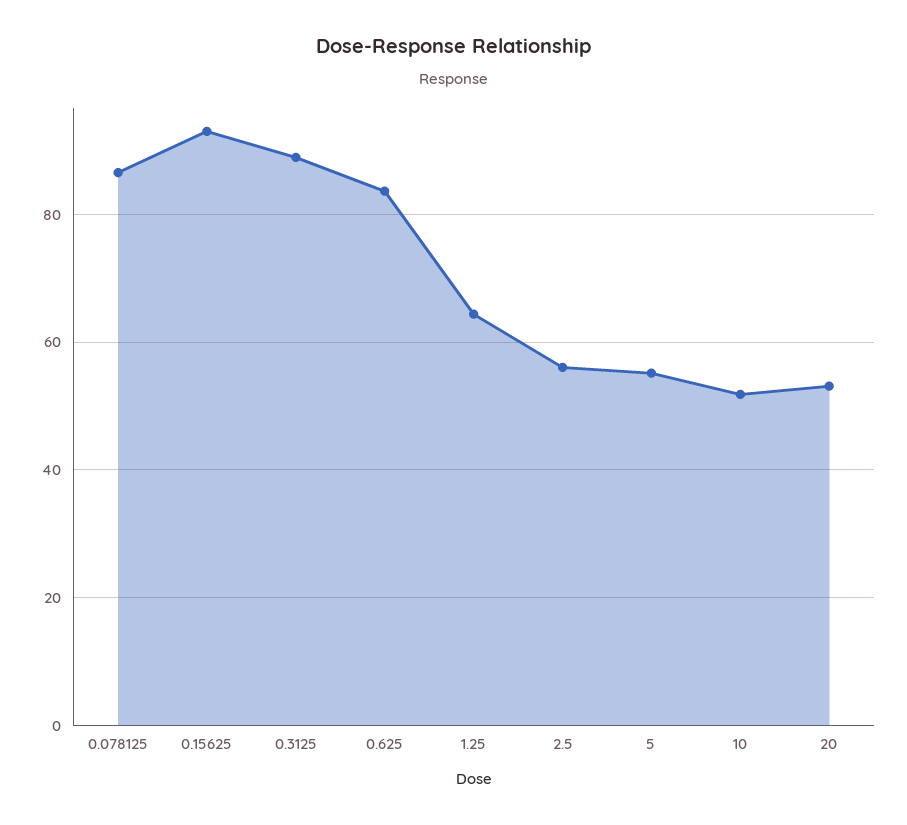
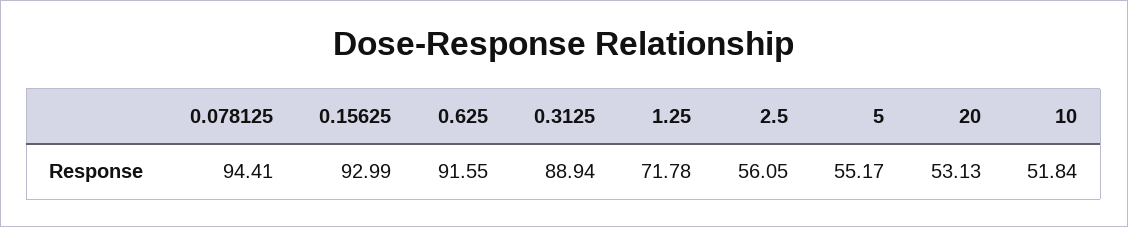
  {
-   "0.078125": 86,
+   "0.078125": 94.41,
    "0.15625": 92.99,
    "0.3125": 88.94,
-   "0.625": 84,
+   "0.625": 91.55,
-   "1.25": 64,
+   "1.25": 71.78,
    "2.5": 56.05,
    "5": 55.17,
    "10": 51.84,
    "20": 53.13
  }

